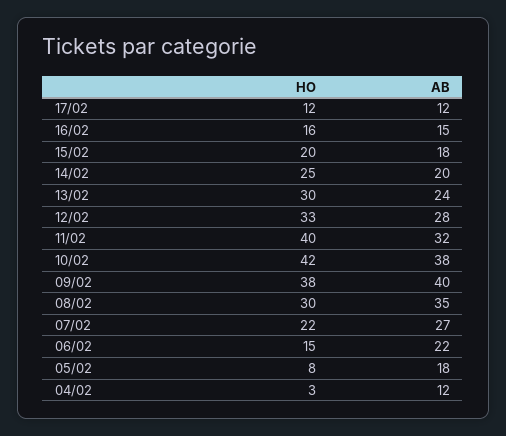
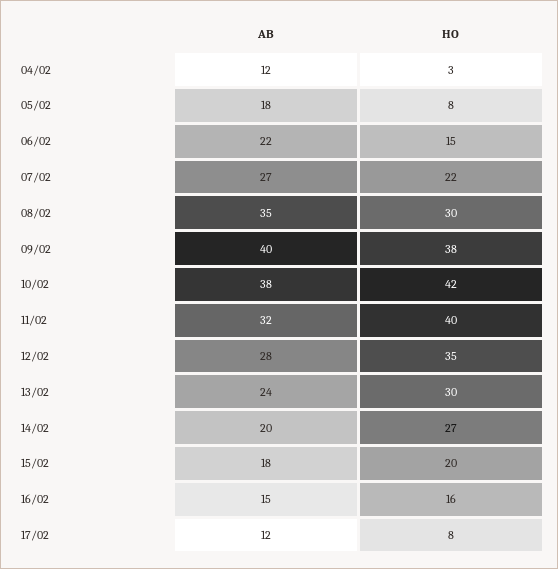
  {
    "HO": {
-     "17/02": 12,
+     "17/02": 8,
      "16/02": 16,
      "15/02": 20,
-     "14/02": 25,
+     "14/02": 27,
      "13/02": 30,
-     "12/02": 33,
+     "12/02": 35,
      "11/02": 40,
      "10/02": 42,
      "09/02": 38,
      "08/02": 30,
      "07/02": 22,
      "06/02": 15,
      "05/02": 8,
      "04/02": 3
    },
    "AB": {
      "17/02": 12,
      "16/02": 15,
      "15/02": 18,
      "14/02": 20,
      "13/02": 24,
      "12/02": 28,
      "11/02": 32,
      "10/02": 38,
      "09/02": 40,
      "08/02": 35,
      "07/02": 27,
      "06/02": 22,
      "05/02": 18,
      "04/02": 12
    }
  }

